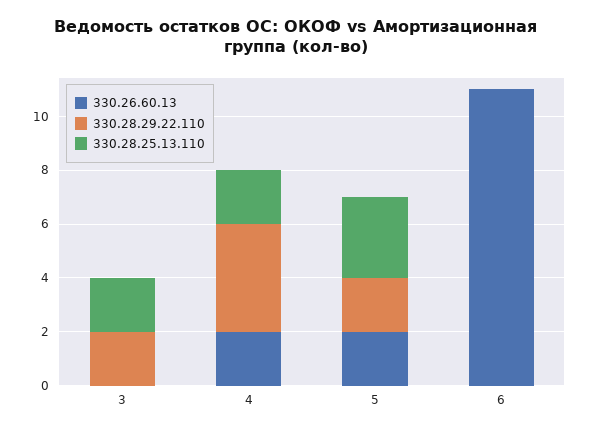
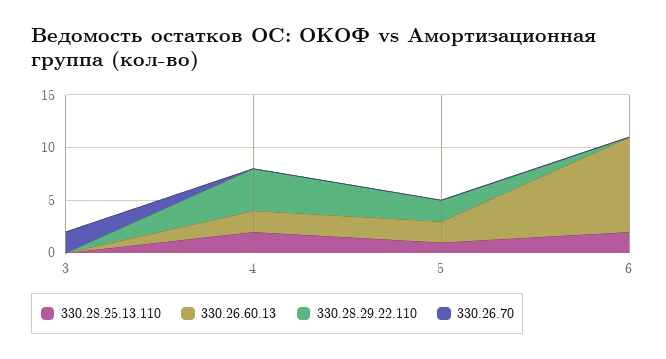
  {
    "330.26.60.13": {
      "3": 0,
      "4": 2,
      "5": 2,
-     "6": 11
+     "6": 9
    },
    "330.28.29.22.110": {
-     "3": 2,
+     "3": 0,
      "4": 4,
      "5": 2,
      "6": 0
    },
    "330.28.25.13.110": {
-     "3": 2,
+     "3": 0,
      "4": 2,
-     "5": 3,
+     "5": 1,
-     "6": 0
+     "6": 2
-   }
+   },
+   "330.26.70": {
+     "3": 2,
+     "4": 0,
+     "5": 0,
+     "6": 0
+   }
  }

